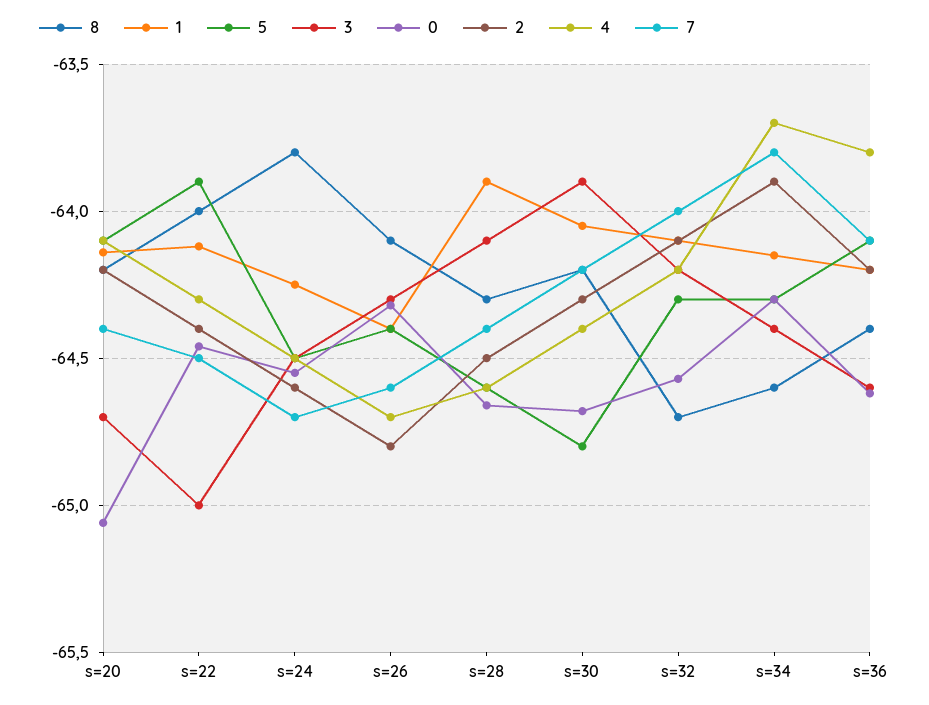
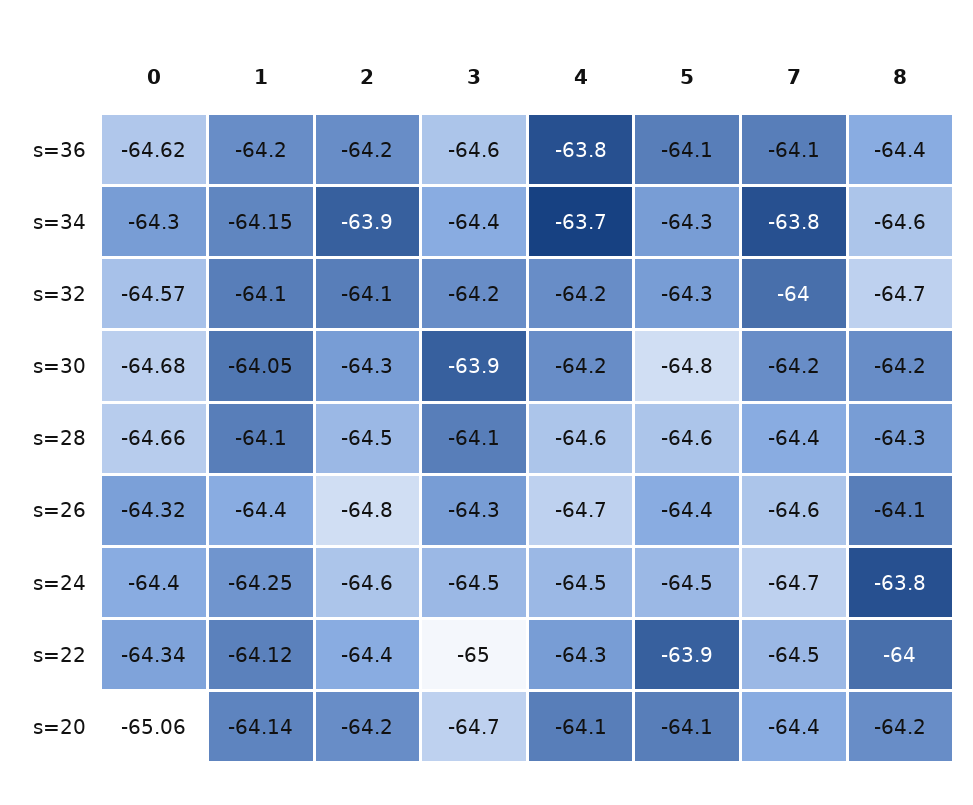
  {
    "8": {
      "s=20": -64.2,
      "s=22": -64,
      "s=24": -63.8,
      "s=26": -64.1,
      "s=28": -64.3,
      "s=30": -64.2,
      "s=32": -64.7,
      "s=34": -64.6,
      "s=36": -64.4
    },
    "1": {
      "s=20": -64.14,
      "s=22": -64.12,
      "s=24": -64.25,
      "s=26": -64.4,
-     "s=28": -63.9,
+     "s=28": -64.1,
      "s=30": -64.05,
      "s=32": -64.1,
      "s=34": -64.15,
      "s=36": -64.2
    },
    "5": {
      "s=20": -64.1,
      "s=22": -63.9,
      "s=24": -64.5,
      "s=26": -64.4,
      "s=28": -64.6,
      "s=30": -64.8,
      "s=32": -64.3,
      "s=34": -64.3,
      "s=36": -64.1
    },
    "3": {
      "s=20": -64.7,
      "s=22": -65,
      "s=24": -64.5,
      "s=26": -64.3,
      "s=28": -64.1,
      "s=30": -63.9,
      "s=32": -64.2,
      "s=34": -64.4,
      "s=36": -64.6
    },
    "0": {
      "s=20": -65.06,
-     "s=22": -64.45,
+     "s=22": -64.34,
-     "s=24": -64.55,
+     "s=24": -64.4,
      "s=26": -64.32,
      "s=28": -64.66,
      "s=30": -64.68,
      "s=32": -64.57,
      "s=34": -64.3,
      "s=36": -64.62
    },
    "2": {
      "s=20": -64.2,
      "s=22": -64.4,
      "s=24": -64.6,
      "s=26": -64.8,
      "s=28": -64.5,
      "s=30": -64.3,
      "s=32": -64.1,
      "s=34": -63.9,
      "s=36": -64.2
    },
    "4": {
      "s=20": -64.1,
      "s=22": -64.3,
      "s=24": -64.5,
      "s=26": -64.7,
      "s=28": -64.6,
-     "s=30": -64.4,
+     "s=30": -64.2,
      "s=32": -64.2,
      "s=34": -63.7,
      "s=36": -63.8
    },
    "7": {
      "s=20": -64.4,
      "s=22": -64.5,
      "s=24": -64.7,
      "s=26": -64.6,
      "s=28": -64.4,
      "s=30": -64.2,
      "s=32": -64,
      "s=34": -63.8,
      "s=36": -64.1
    }
  }

